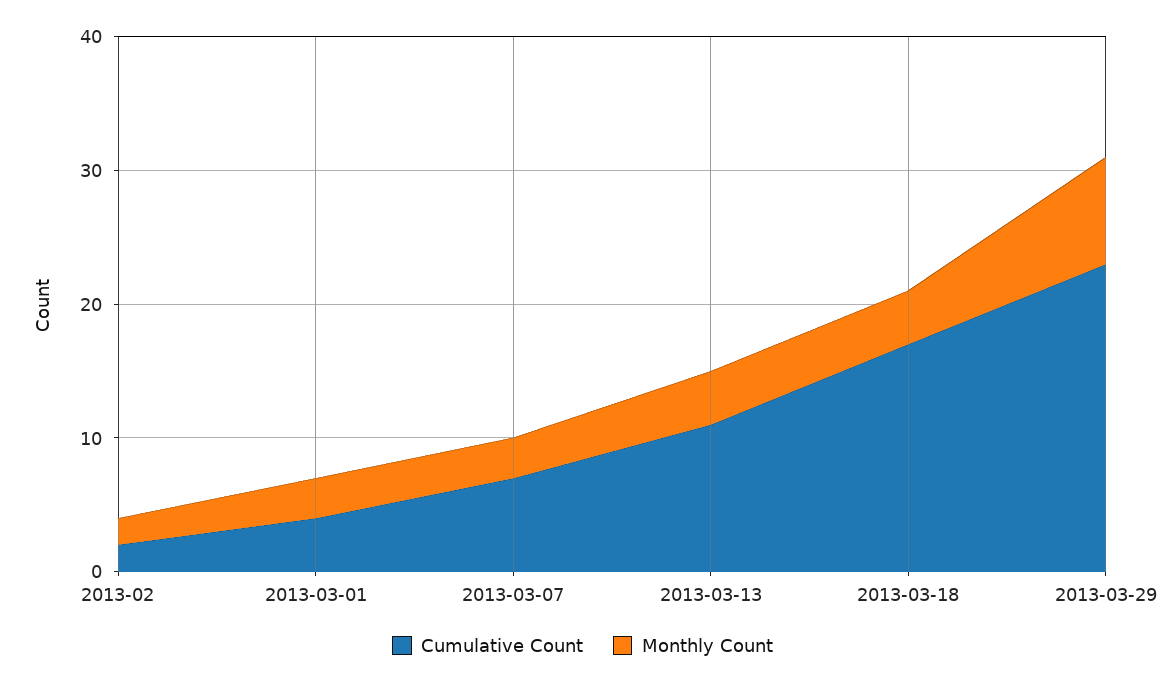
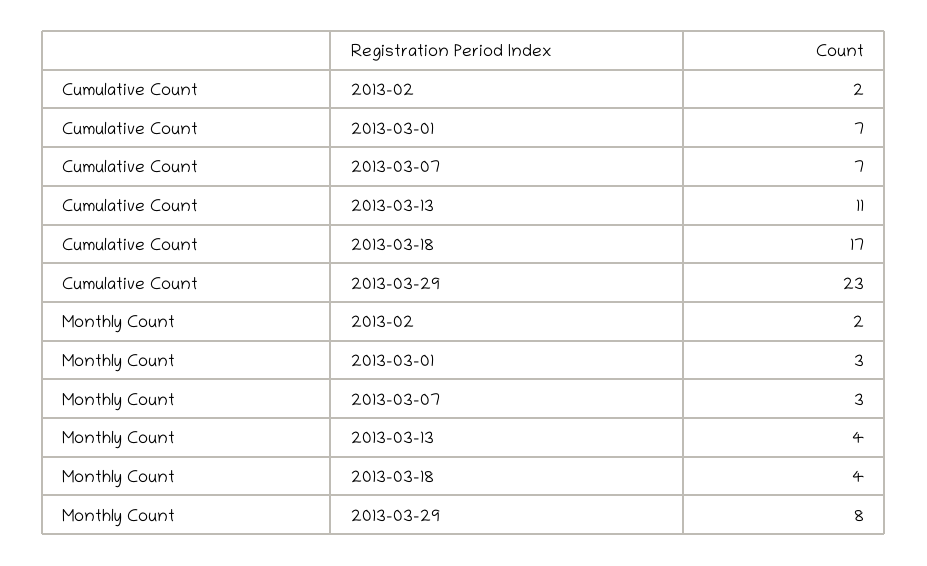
  {
    "Cumulative Count": {
      "2013-02": 2,
-     "2013-03-01": 4,
+     "2013-03-01": 7,
      "2013-03-07": 7,
      "2013-03-13": 11,
      "2013-03-18": 17,
      "2013-03-29": 23
    },
    "Monthly Count": {
      "2013-02": 2,
      "2013-03-01": 3,
      "2013-03-07": 3,
      "2013-03-13": 4,
      "2013-03-18": 4,
      "2013-03-29": 8
    }
  }

